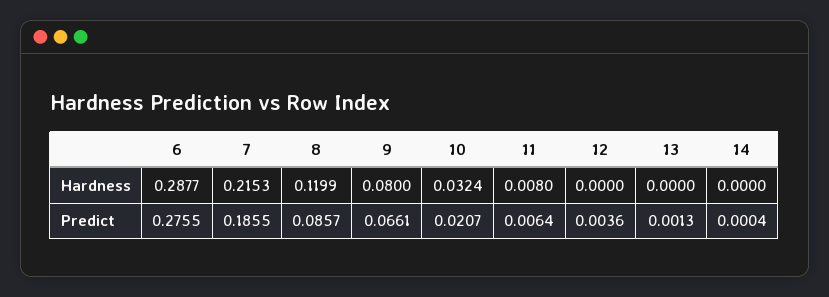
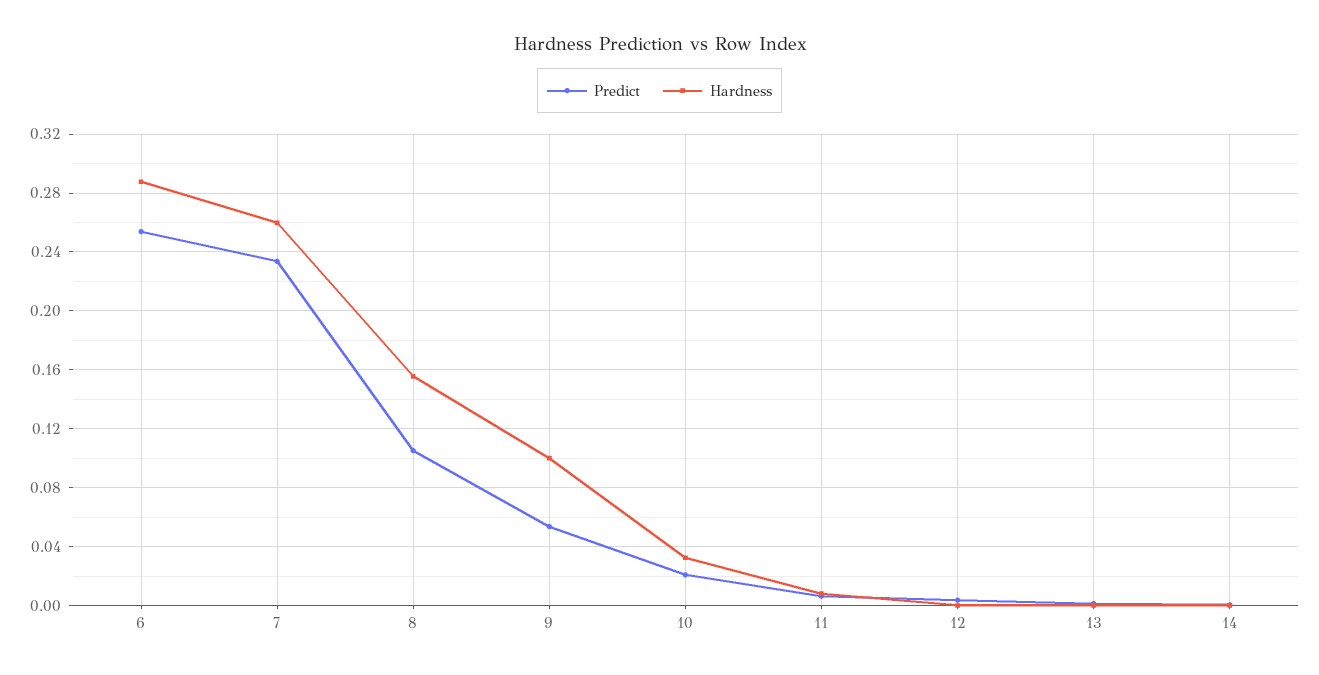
  {
    "Hardness": {
      "6": 0.2877,
-     "7": 0.2153,
+     "7": 0.26,
-     "8": 0.1199,
+     "8": 0.155,
-     "9": 0.08,
+     "9": 0.1,
      "10": 0.0324,
      "11": 0.008,
      "12": 0,
      "13": 0,
      "14": 0
    },
    "Predict": {
-     "6": 0.2755,
+     "6": 0.255,
-     "7": 0.1855,
+     "7": 0.235,
-     "8": 0.0857,
+     "8": 0.105,
-     "9": 0.0661,
+     "9": 0.055,
      "10": 0.0207,
      "11": 0.0064,
      "12": 0.0036,
      "13": 0.0013,
      "14": 0.0004
    }
  }

